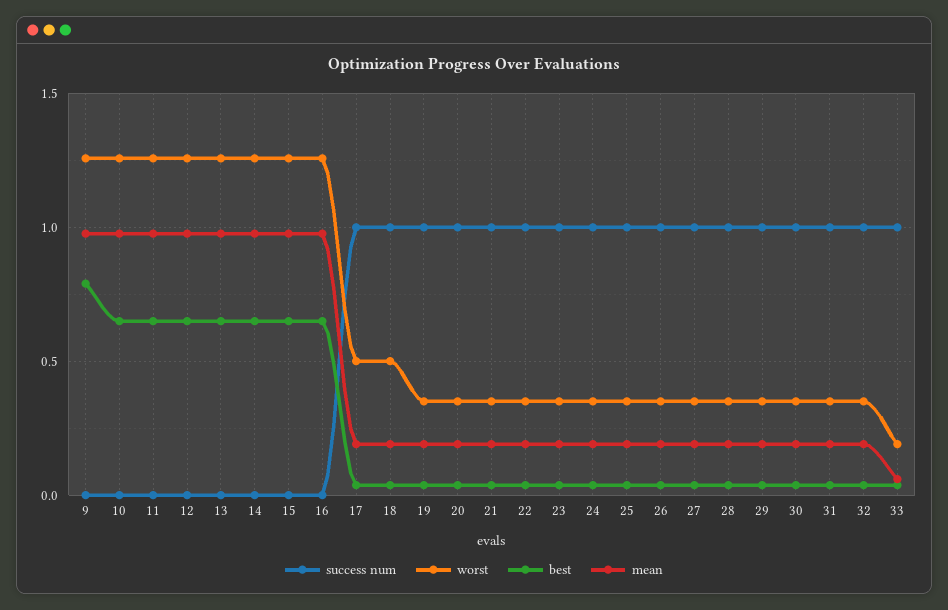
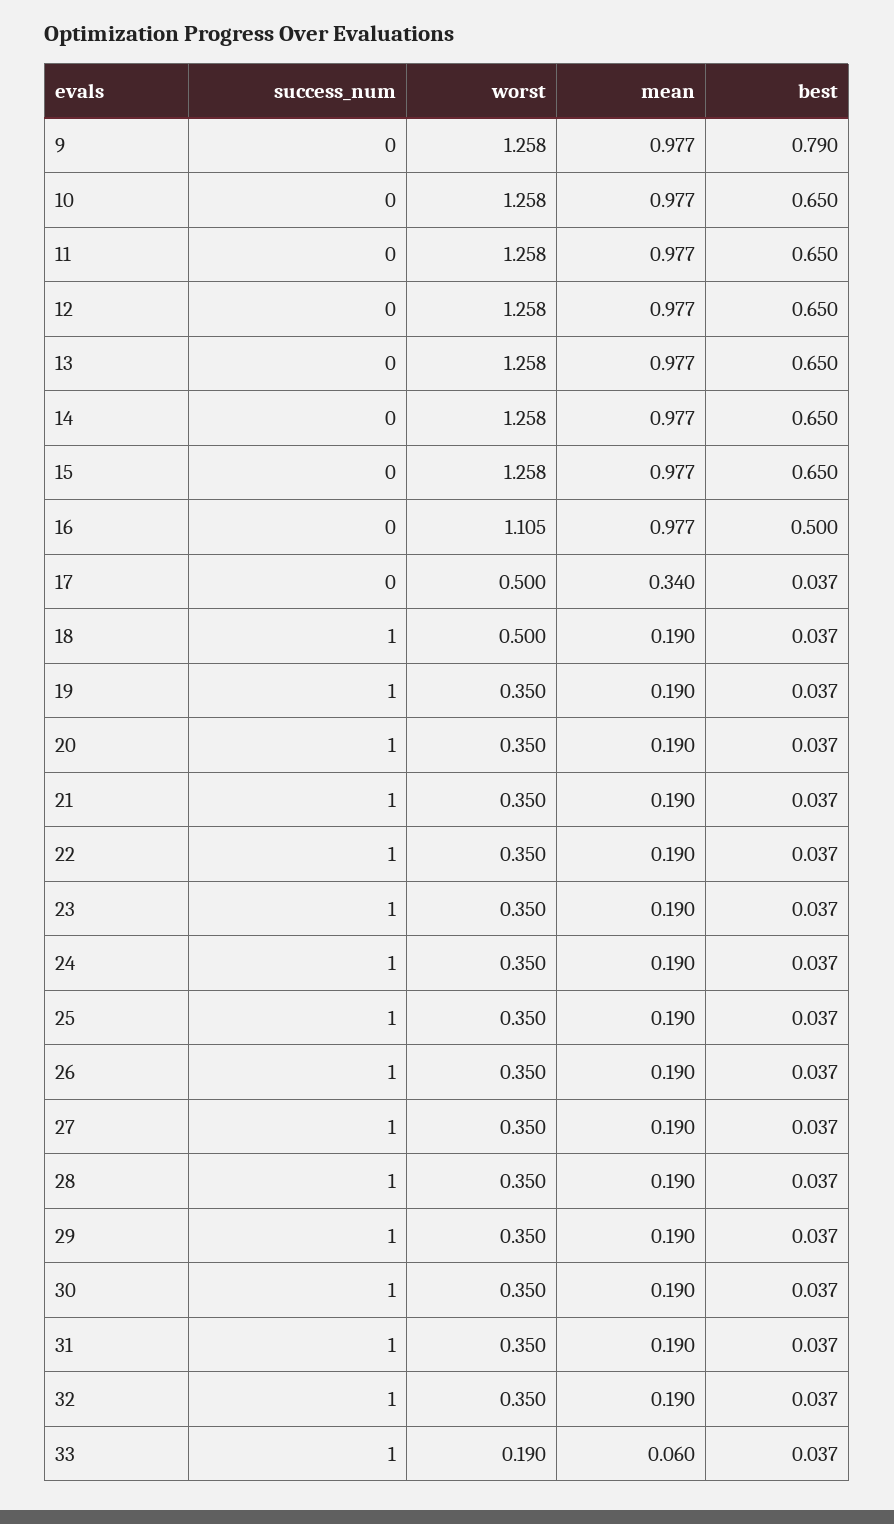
  {
    "success num": {
      "9": 0,
      "10": 0,
      "11": 0,
      "12": 0,
      "13": 0,
      "14": 0,
      "15": 0,
      "16": 0,
-     "17": 1,
+     "17": 0,
      "18": 1,
      "19": 1,
      "20": 1,
      "21": 1,
      "22": 1,
      "23": 1,
      "24": 1,
      "25": 1,
      "26": 1,
      "27": 1,
      "28": 1,
      "29": 1,
      "30": 1,
      "31": 1,
      "32": 1,
      "33": 1
    },
    "worst": {
      "9": 1.258,
      "10": 1.258,
      "11": 1.258,
      "12": 1.258,
      "13": 1.258,
      "14": 1.258,
      "15": 1.258,
-     "16": 1.25,
+     "16": 1.105,
      "17": 0.5,
      "18": 0.5,
      "19": 0.35,
      "20": 0.35,
      "21": 0.35,
      "22": 0.35,
      "23": 0.35,
      "24": 0.35,
      "25": 0.35,
      "26": 0.35,
      "27": 0.35,
      "28": 0.35,
      "29": 0.35,
      "30": 0.35,
      "31": 0.35,
      "32": 0.35,
      "33": 0.19
    },
    "best": {
      "9": 0.79,
      "10": 0.65,
      "11": 0.65,
      "12": 0.65,
      "13": 0.65,
      "14": 0.65,
      "15": 0.65,
-     "16": 0.65,
+     "16": 0.5,
      "17": 0.037,
      "18": 0.037,
      "19": 0.037,
      "20": 0.037,
      "21": 0.037,
      "22": 0.037,
      "23": 0.037,
      "24": 0.037,
      "25": 0.037,
      "26": 0.037,
      "27": 0.037,
      "28": 0.037,
      "29": 0.037,
      "30": 0.037,
      "31": 0.037,
      "32": 0.037,
      "33": 0.037
    },
    "mean": {
      "9": 0.977,
      "10": 0.977,
      "11": 0.977,
      "12": 0.977,
      "13": 0.977,
      "14": 0.977,
      "15": 0.977,
      "16": 0.977,
-     "17": 0.2,
+     "17": 0.34,
      "18": 0.19,
      "19": 0.19,
      "20": 0.19,
      "21": 0.19,
      "22": 0.19,
      "23": 0.19,
      "24": 0.19,
      "25": 0.19,
      "26": 0.19,
      "27": 0.19,
      "28": 0.19,
      "29": 0.19,
      "30": 0.19,
      "31": 0.19,
      "32": 0.19,
      "33": 0.06
    }
  }

